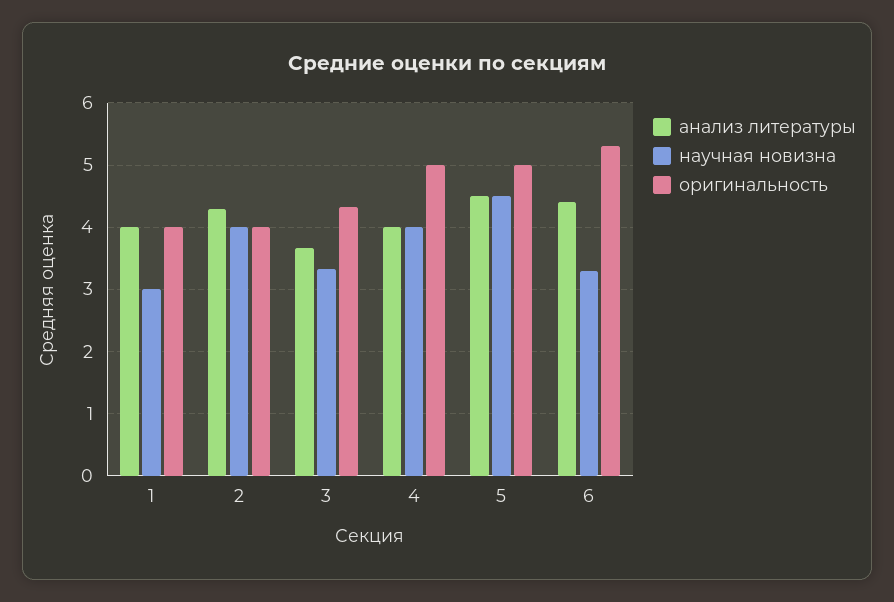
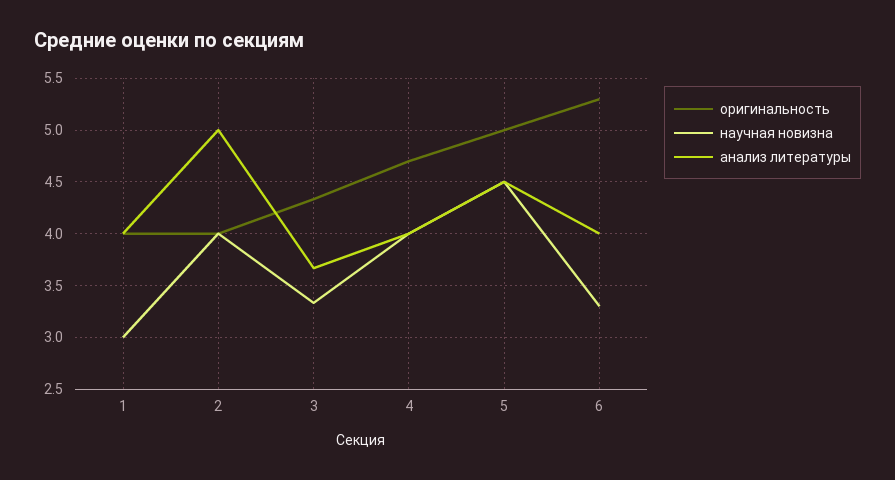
  {
    "анализ литературы": {
      "1": 4,
-     "2": 4.3,
+     "2": 5,
      "3": 3.7,
      "4": 4,
      "5": 4.5,
-     "6": 4.4
+     "6": 4
    },
    "научная новизна": {
      "1": 3,
      "2": 4,
      "3": 3.3,
      "4": 4,
      "5": 4.5,
      "6": 3.3
    },
    "оригинальность": {
      "1": 4,
      "2": 4,
      "3": 4.3,
-     "4": 5,
+     "4": 4.7,
      "5": 5,
      "6": 5.3
    }
  }

